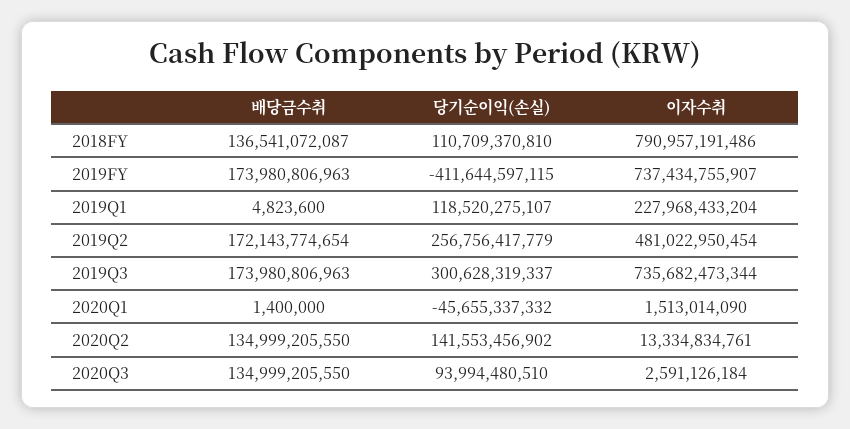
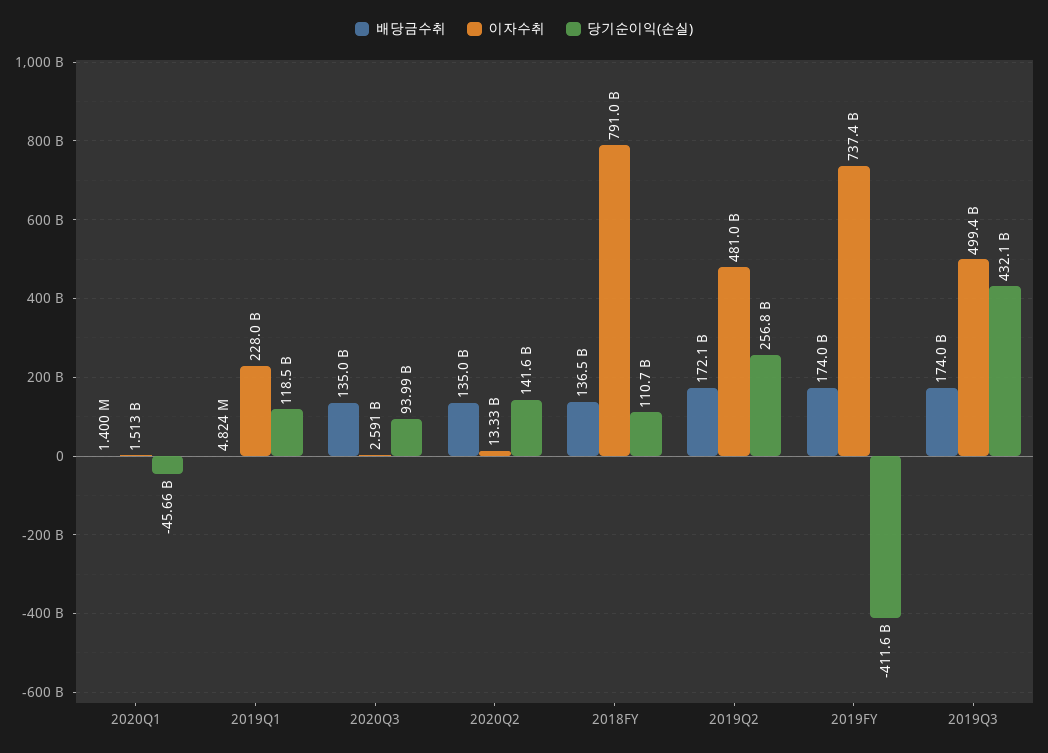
  {
    "배당금수취": {
      "2018FY": 136541072087,
      "2019FY": 173980806963,
      "2019Q1": 4823600,
      "2019Q2": 172143774654,
      "2019Q3": 173980806963,
      "2020Q1": 1400000,
      "2020Q2": 134999205550,
      "2020Q3": 134999205550
    },
    "당기순이익(손실)": {
      "2018FY": 110709370810,
      "2019FY": -411644597115,
      "2019Q1": 118520275107,
      "2019Q2": 256756417779,
-     "2019Q3": 300628319337,
+     "2019Q3": 432100000000,
      "2020Q1": -45655337332,
      "2020Q2": 141553456902,
      "2020Q3": 93994480510
    },
    "이자수취": {
      "2018FY": 790957191486,
      "2019FY": 737434755907,
      "2019Q1": 227968433204,
      "2019Q2": 481022950454,
-     "2019Q3": 735682473344,
+     "2019Q3": 499400000000,
      "2020Q1": 1513014090,
      "2020Q2": 13334834761,
      "2020Q3": 2591126184
    }
  }

